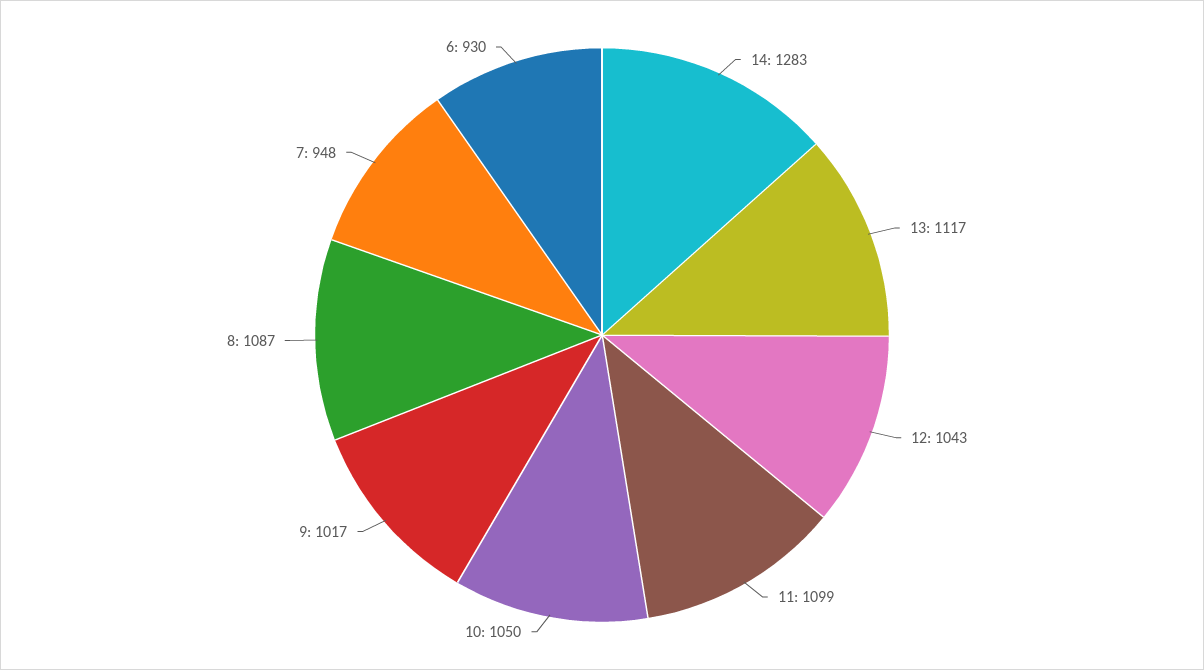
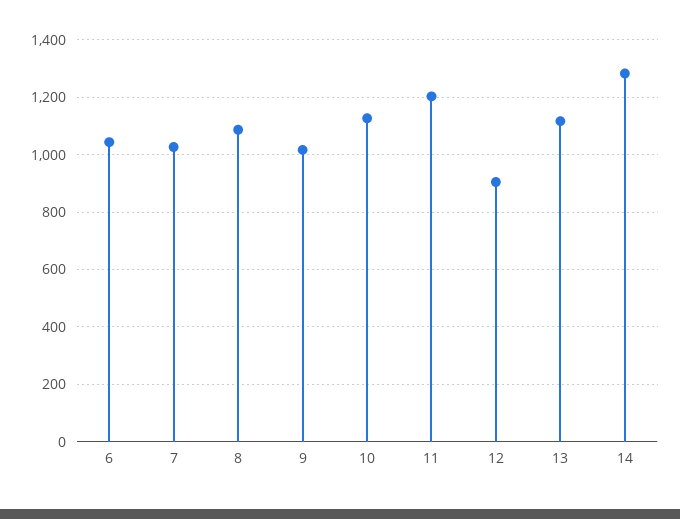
  {
    "14": 1283,
    "13": 1117,
-   "12": 1043,
+   "12": 900,
-   "11": 1099,
+   "11": 1200,
-   "10": 1050,
+   "10": 1125,
    "9": 1017,
    "8": 1087,
-   "7": 948,
+   "7": 1025,
-   "6": 930
+   "6": 1050
  }

